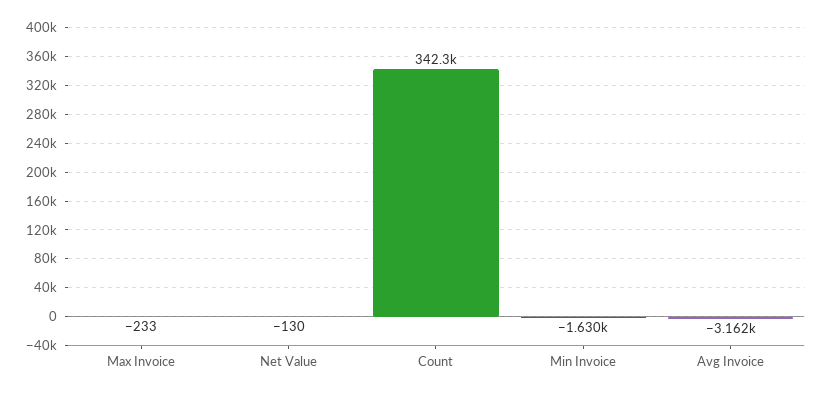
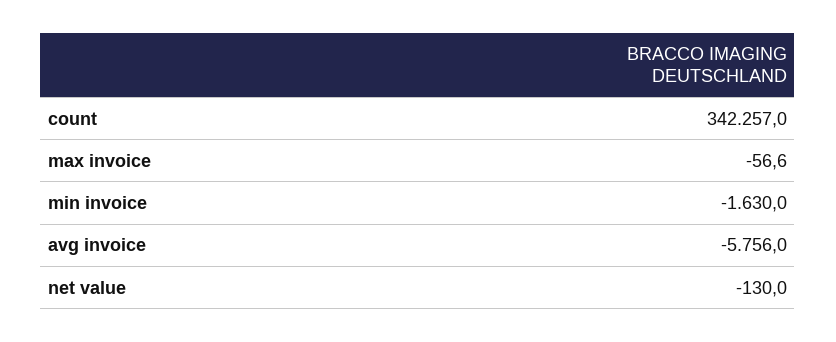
  {
-   "Max Invoice": -233,
+   "Max Invoice": -56.6,
    "Net Value": -130,
    "Count": 342257,
    "Min Invoice": -1630,
-   "Avg Invoice": -3162
+   "Avg Invoice": -5756
  }

